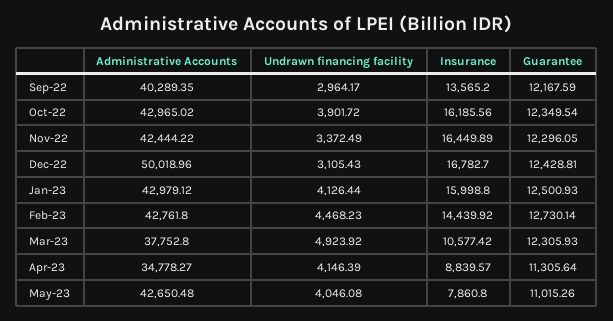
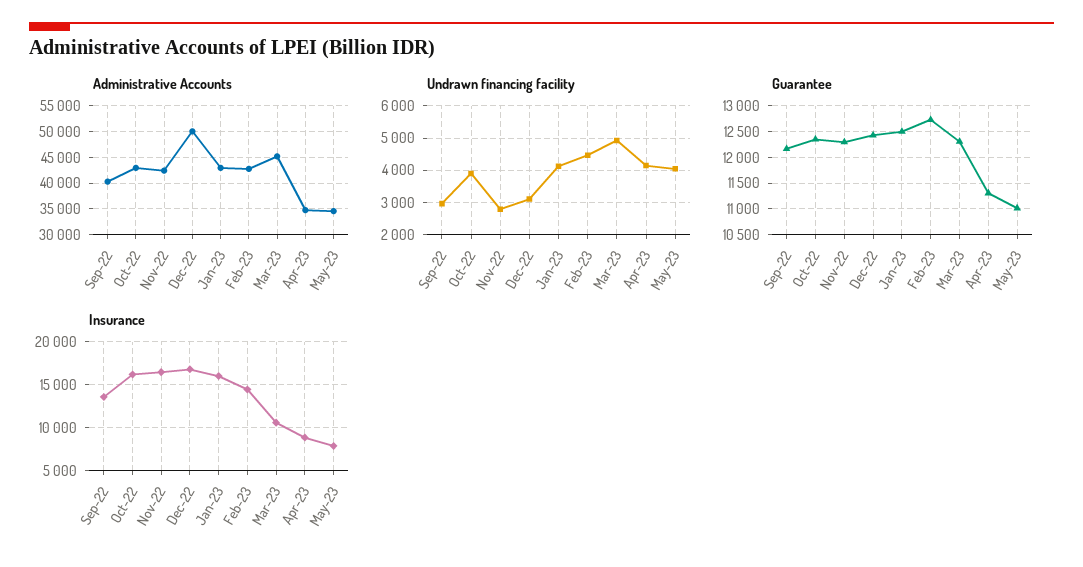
  {
    "Administrative Accounts": {
      "Sep-22": 40289.35,
      "Oct-22": 42965.02,
      "Nov-22": 42444.22,
      "Dec-22": 50018.96,
      "Jan-23": 42979.12,
      "Feb-23": 42761.8,
-     "Mar-23": 37752.8,
+     "Mar-23": 45000,
      "Apr-23": 34778.27,
-     "May-23": 42650.48
+     "May-23": 35000
    },
    "Undrawn financing facility": {
      "Sep-22": 2964.17,
      "Oct-22": 3901.72,
-     "Nov-22": 3372.49,
+     "Nov-22": 2800,
      "Dec-22": 3105.43,
      "Jan-23": 4126.44,
      "Feb-23": 4468.23,
      "Mar-23": 4923.92,
      "Apr-23": 4146.39,
      "May-23": 4046.08
    },
    "Insurance": {
      "Sep-22": 13565.2,
      "Oct-22": 16185.56,
      "Nov-22": 16449.89,
      "Dec-22": 16782.7,
      "Jan-23": 15998.8,
      "Feb-23": 14439.92,
      "Mar-23": 10577.42,
      "Apr-23": 8839.57,
      "May-23": 7860.8
    },
    "Guarantee": {
      "Sep-22": 12167.59,
      "Oct-22": 12349.54,
      "Nov-22": 12296.05,
      "Dec-22": 12428.81,
      "Jan-23": 12500.93,
      "Feb-23": 12730.14,
      "Mar-23": 12305.93,
      "Apr-23": 11305.64,
      "May-23": 11015.26
    }
  }

